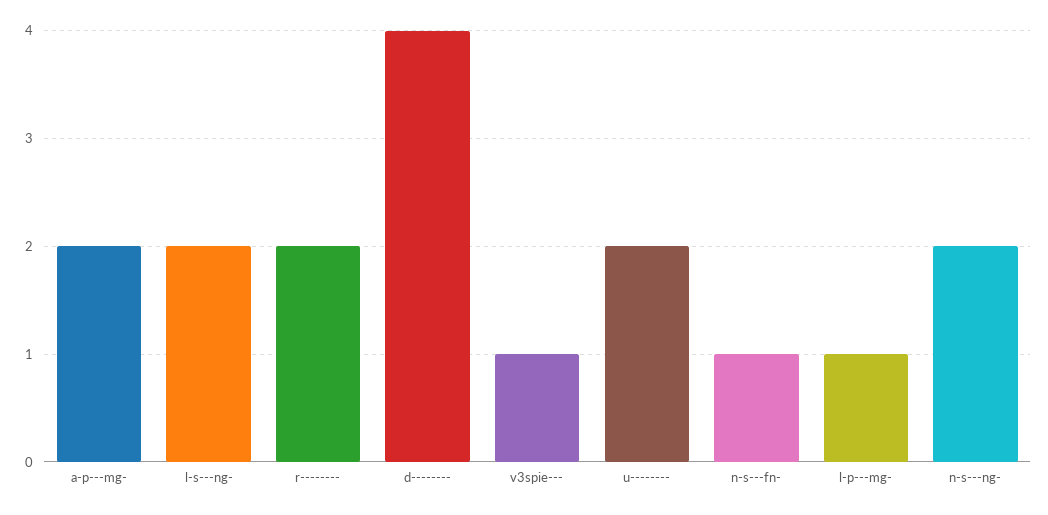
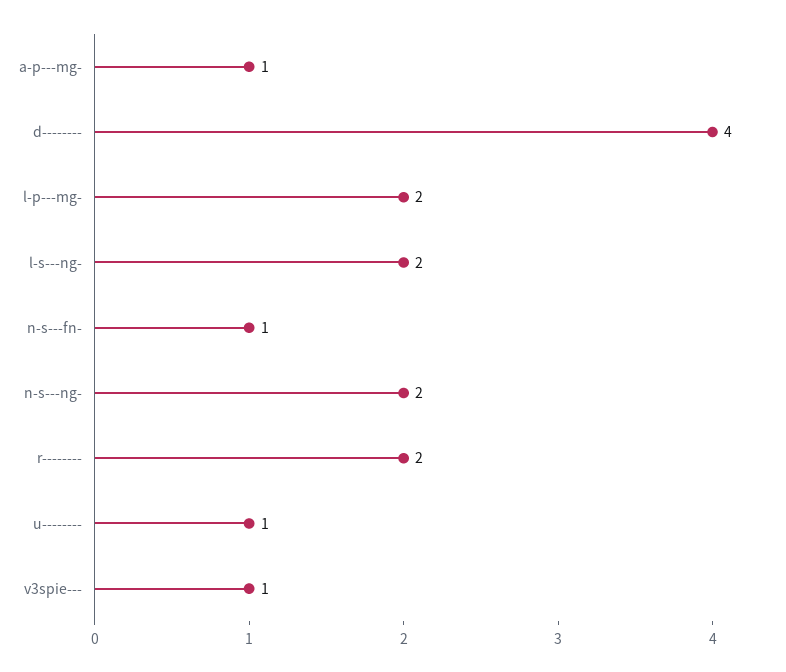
  {
-   "a-p---mg-": 2,
+   "a-p---mg-": 1,
    "l-s---ng-": 2,
    "r--------": 2,
    "d--------": 4,
    "v3spie---": 1,
-   "u--------": 2,
+   "u--------": 1,
    "n-s---fn-": 1,
-   "l-p---mg-": 1,
+   "l-p---mg-": 2,
    "n-s---ng-": 2
  }

